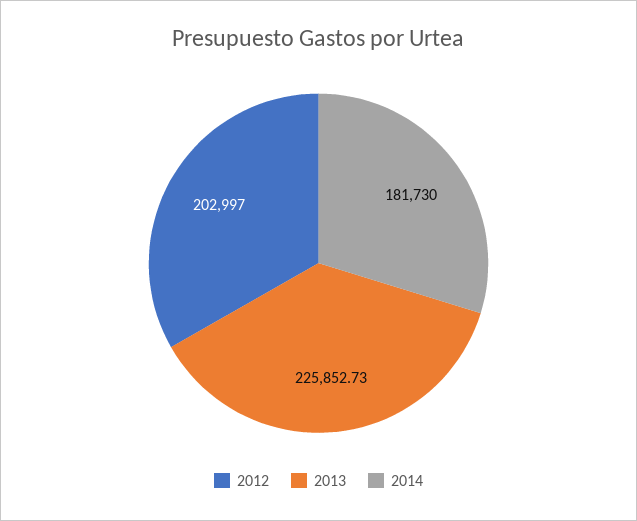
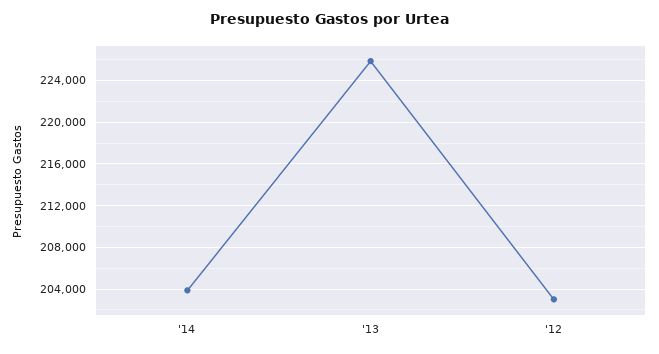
  {
    "2012": 202997,
    "2013": 225852.73,
-   "2014": 181730
+   "2014": 204000
  }

